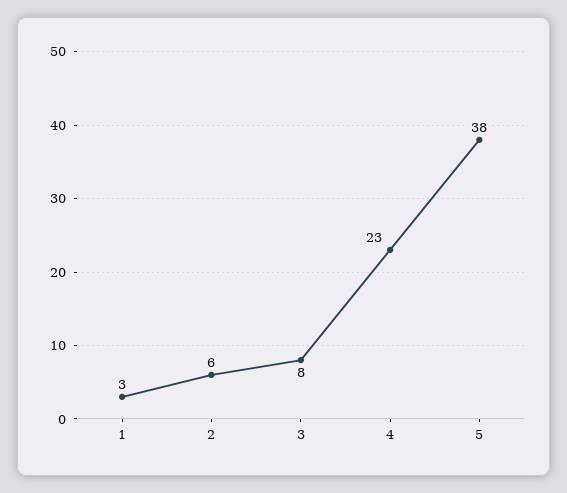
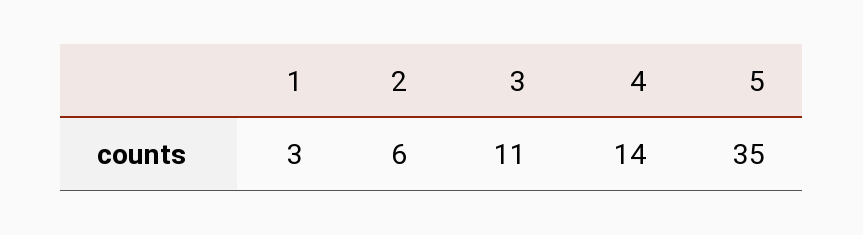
  {
    "1": 3,
    "2": 6,
-   "3": 8,
+   "3": 11,
-   "4": 23,
+   "4": 14,
-   "5": 38
+   "5": 35
  }

